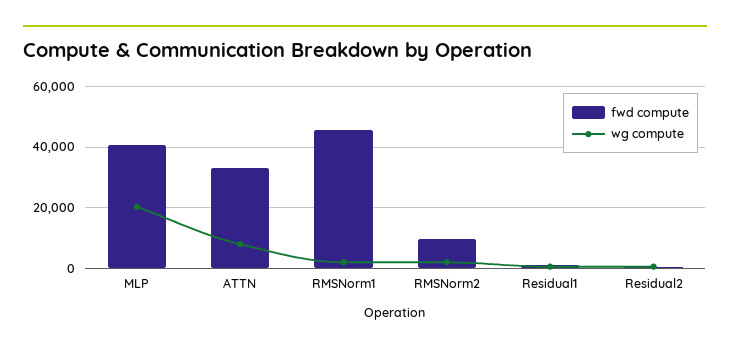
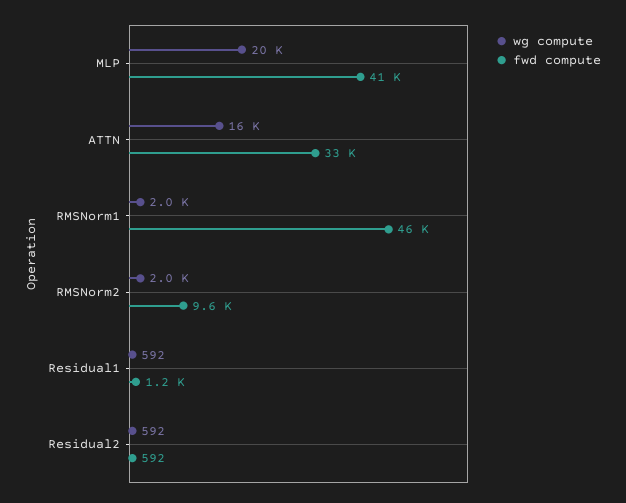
  {
    "fwd compute": {
      "MLP": 41000,
      "ATTN": 33000,
      "RMSNorm1": 46000,
      "RMSNorm2": 9600,
      "Residual1": 1200,
      "Residual2": 592
    },
    "wg compute": {
      "MLP": 20000,
-     "ATTN": 8000,
+     "ATTN": 16000,
      "RMSNorm1": 2000,
      "RMSNorm2": 2000,
      "Residual1": 592,
      "Residual2": 592
    }
  }

